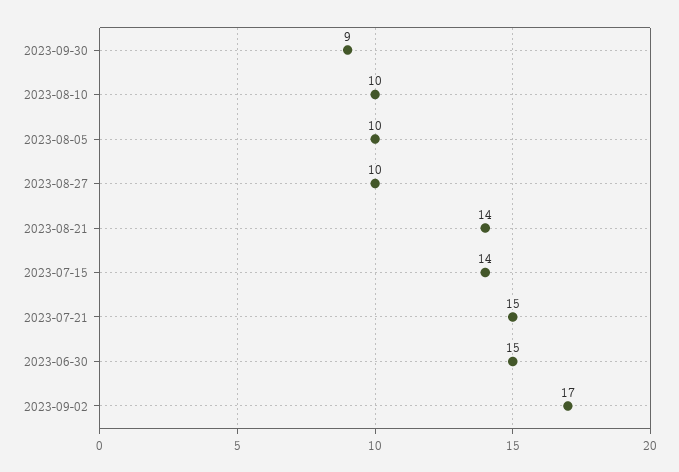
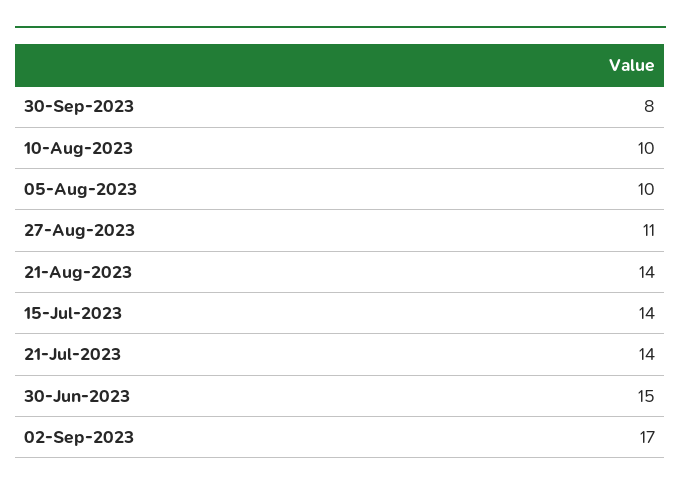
  {
-   "2023-09-30": 9,
+   "2023-09-30": 8,
    "2023-08-10": 10,
    "2023-08-05": 10,
-   "2023-08-27": 10,
+   "2023-08-27": 11,
    "2023-08-21": 14,
    "2023-07-15": 14,
-   "2023-07-21": 15,
+   "2023-07-21": 14,
    "2023-06-30": 15,
    "2023-09-02": 17
  }

